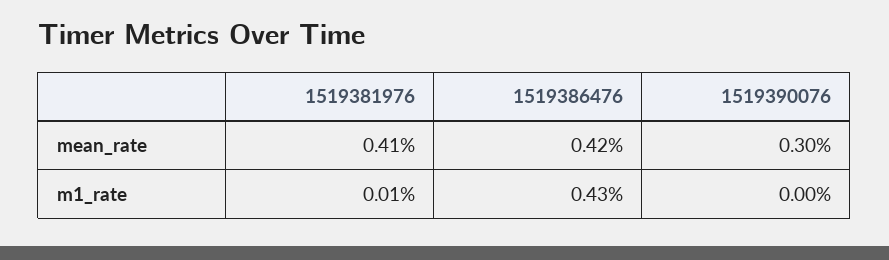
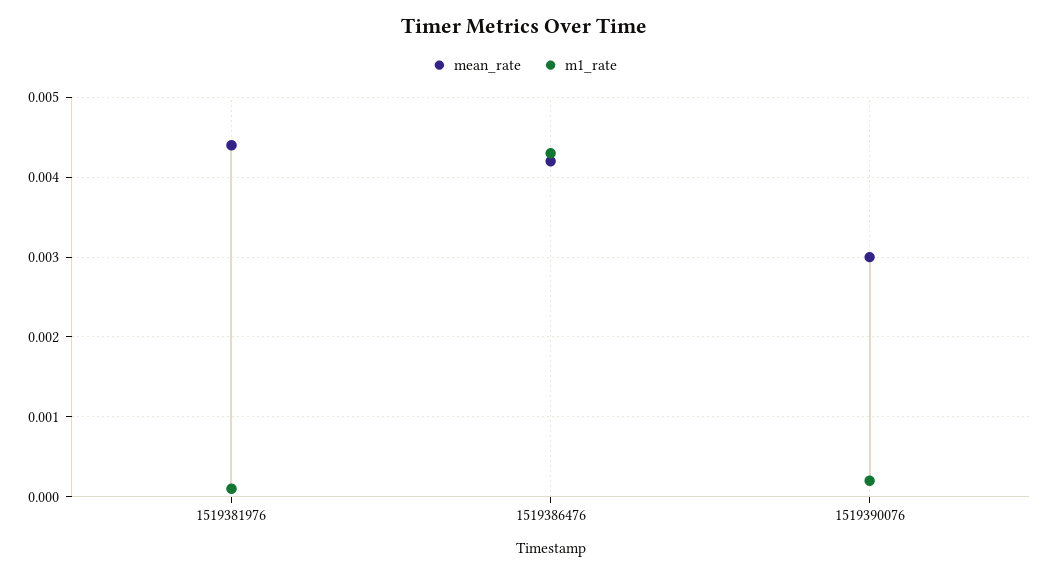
  {
    "mean_rate": {
-     "1519381976": 0.0041,
+     "1519381976": 0.0044,
      "1519386476": 0.0042,
      "1519390076": 0.003
    },
    "m1_rate": {
      "1519381976": 0.0001,
      "1519386476": 0.0043,
-     "1519390076": 0
+     "1519390076": 0.0002
    }
  }

